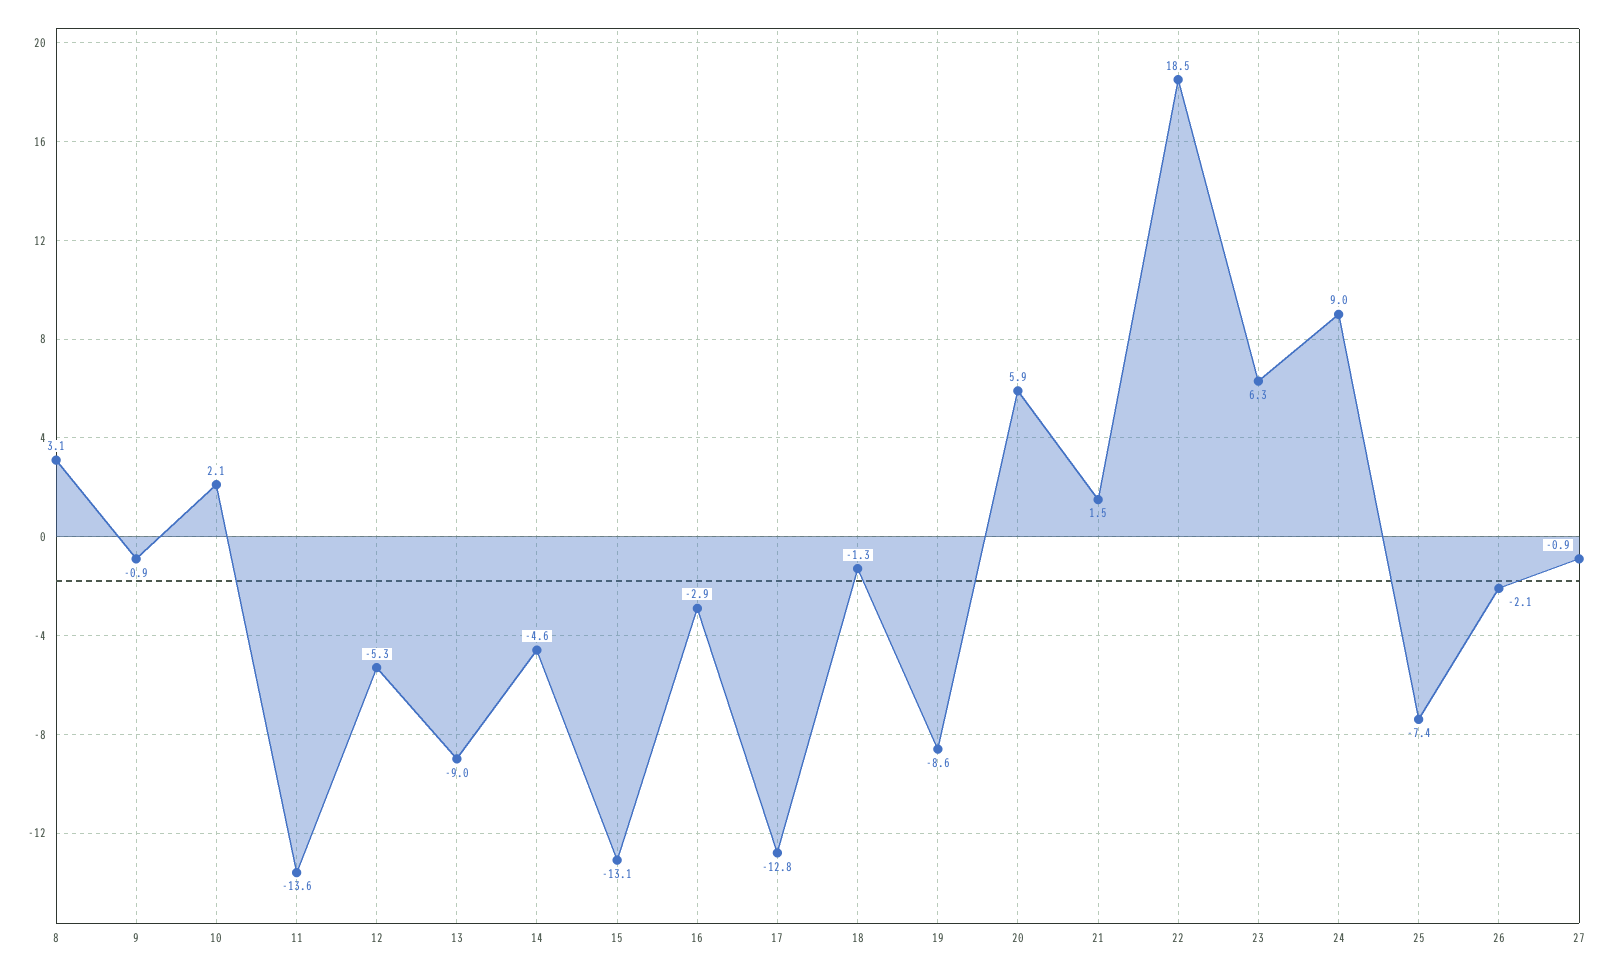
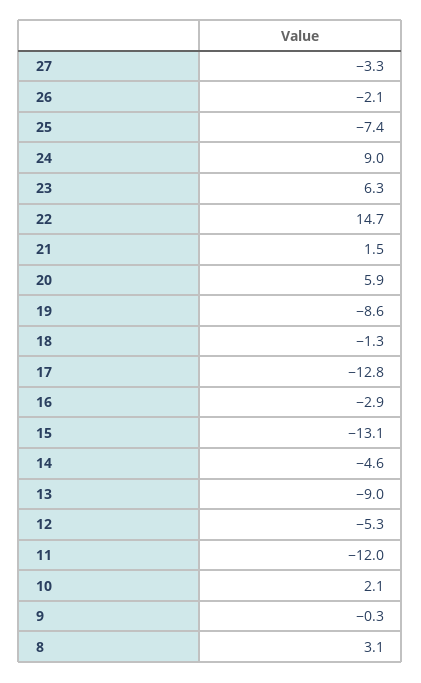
  {
    "8": 3.1,
-   "9": -0.9,
+   "9": -0.3,
    "10": 2.1,
-   "11": -13.6,
+   "11": -12,
    "12": -5.3,
    "13": -9,
    "14": -4.6,
    "15": -13.1,
    "16": -2.9,
    "17": -12.8,
    "18": -1.3,
    "19": -8.6,
    "20": 5.9,
    "21": 1.5,
-   "22": 18.5,
+   "22": 14.7,
    "23": 6.3,
    "24": 9,
    "25": -7.4,
    "26": -2.1,
-   "27": -0.9
+   "27": -3.3
  }

